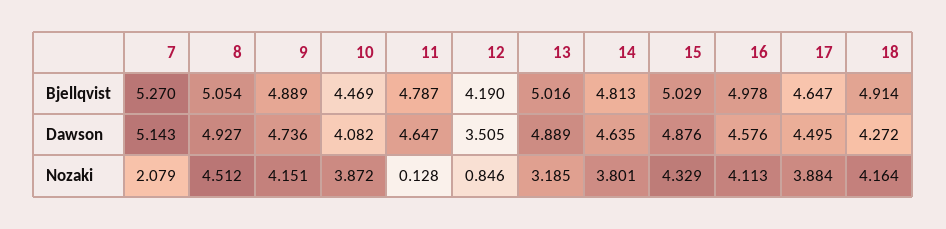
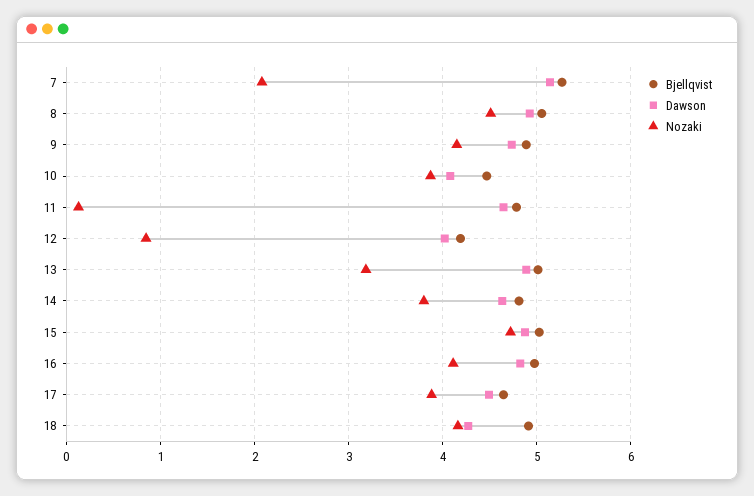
  {
    "Bjellqvist": {
      "7": 5.27,
      "8": 5.054,
      "9": 4.889,
      "10": 4.469,
      "11": 4.787,
      "12": 4.19,
      "13": 5.016,
      "14": 4.813,
      "15": 5.029,
      "16": 4.978,
      "17": 4.647,
      "18": 4.914
    },
    "Dawson": {
      "7": 5.143,
      "8": 4.927,
      "9": 4.736,
      "10": 4.082,
      "11": 4.647,
-     "12": 3.505,
+     "12": 4,
      "13": 4.889,
      "14": 4.635,
      "15": 4.876,
-     "16": 4.576,
+     "16": 4.8,
      "17": 4.495,
      "18": 4.272
    },
    "Nozaki": {
      "7": 2.079,
      "8": 4.512,
      "9": 4.151,
      "10": 3.872,
      "11": 0.128,
      "12": 0.846,
      "13": 3.185,
      "14": 3.801,
-     "15": 4.329,
+     "15": 4.7,
      "16": 4.113,
      "17": 3.884,
      "18": 4.164
    }
  }

